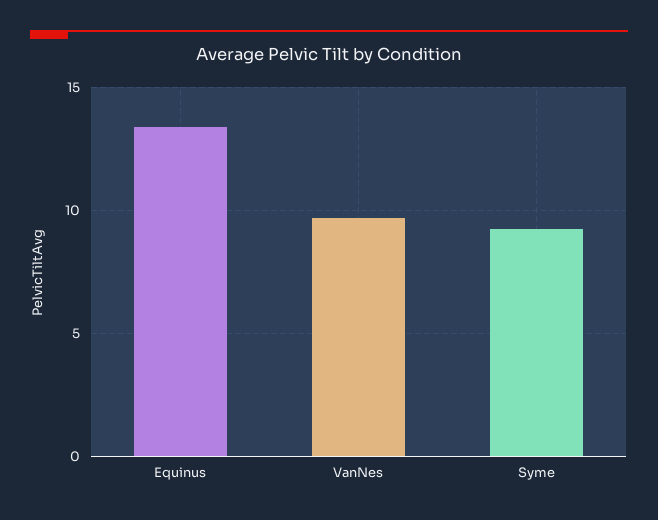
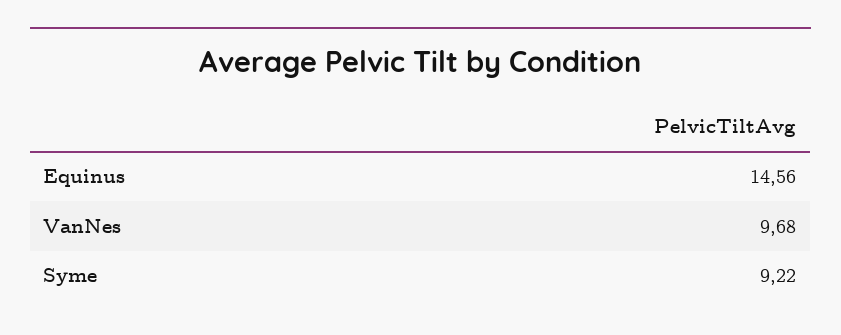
  {
-   "Equinus": 13.5,
+   "Equinus": 14.56,
    "VanNes": 9.68,
    "Syme": 9.22
  }

